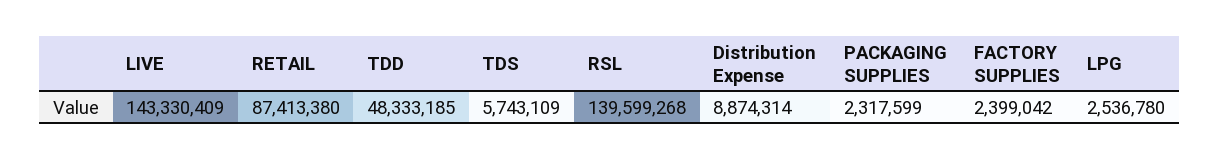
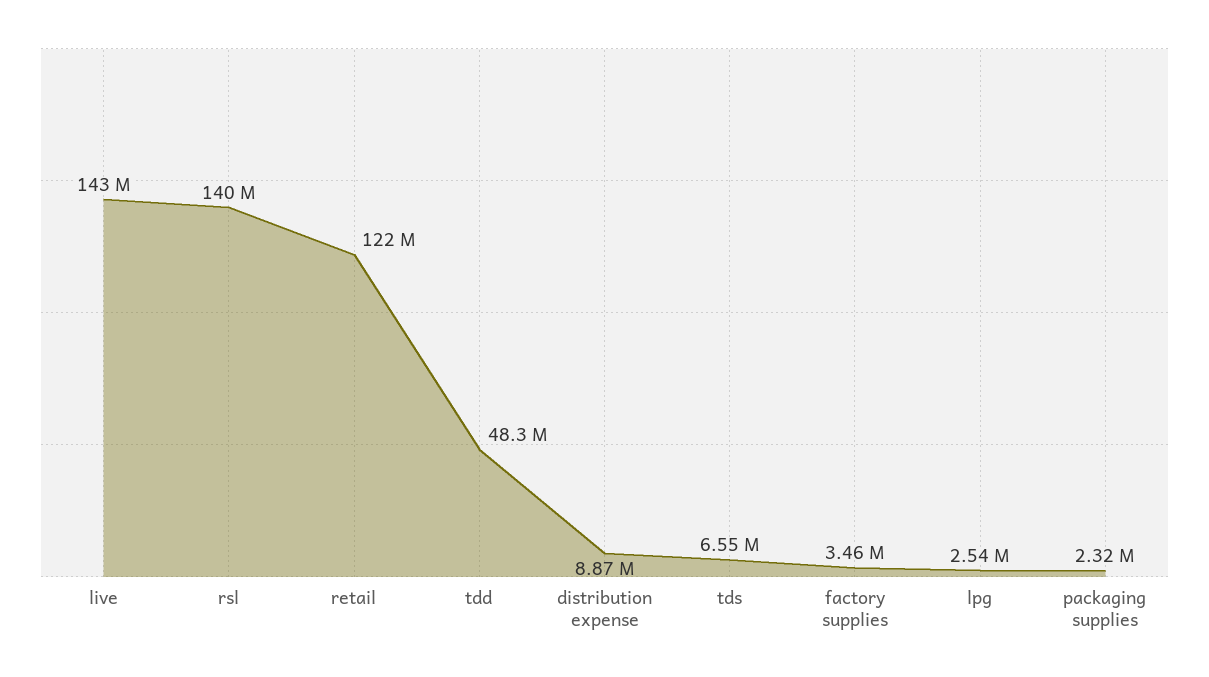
  {
    "LIVE": 143330409,
-   "RETAIL": 87413380,
+   "RETAIL": 122000000,
    "TDD": 48333185,
-   "TDS": 5743109,
+   "TDS": 6550000,
    "RSL": 139599268,
    "Distribution Expense": 8874314,
    "PACKAGING SUPPLIES": 2317599,
-   "FACTORY SUPPLIES": 2399042,
+   "FACTORY SUPPLIES": 3460000,
    "LPG": 2536780
  }

